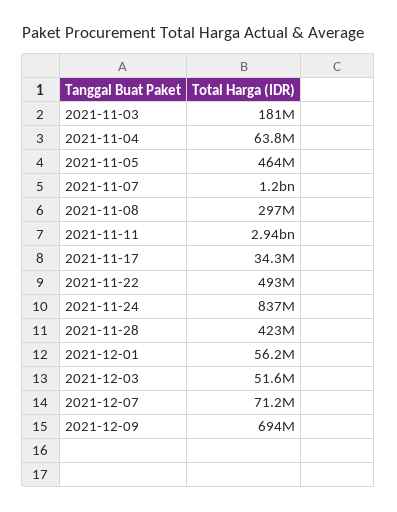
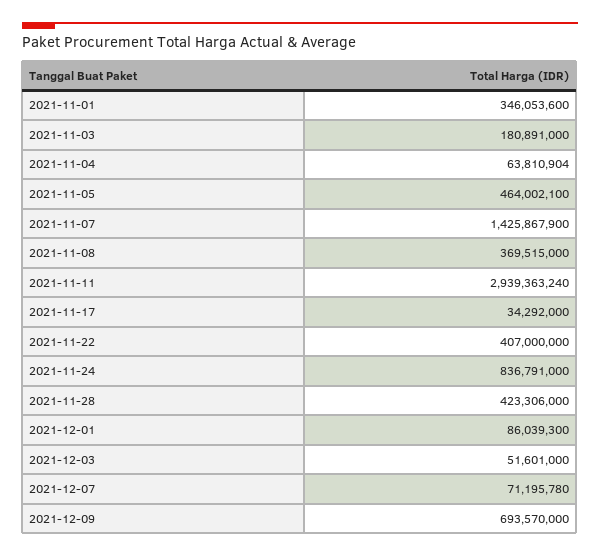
  {
    "2021-11-03": 180891000,
    "2021-11-04": 63810904,
    "2021-11-05": 464002100,
-   "2021-11-07": 1200000000,
+   "2021-11-07": 1425867900,
-   "2021-11-08": 297000000,
+   "2021-11-08": 369515000,
    "2021-11-11": 2939363240,
    "2021-11-17": 34292000,
-   "2021-11-22": 493000000,
+   "2021-11-22": 407000000,
    "2021-11-24": 836791000,
    "2021-11-28": 423306000,
-   "2021-12-01": 56200000,
+   "2021-12-01": 86039300,
    "2021-12-03": 51601000,
    "2021-12-07": 71195780,
-   "2021-12-09": 693570000
+   "2021-12-09": 693570000,
+   "2021-11-01": 346053600
  }

